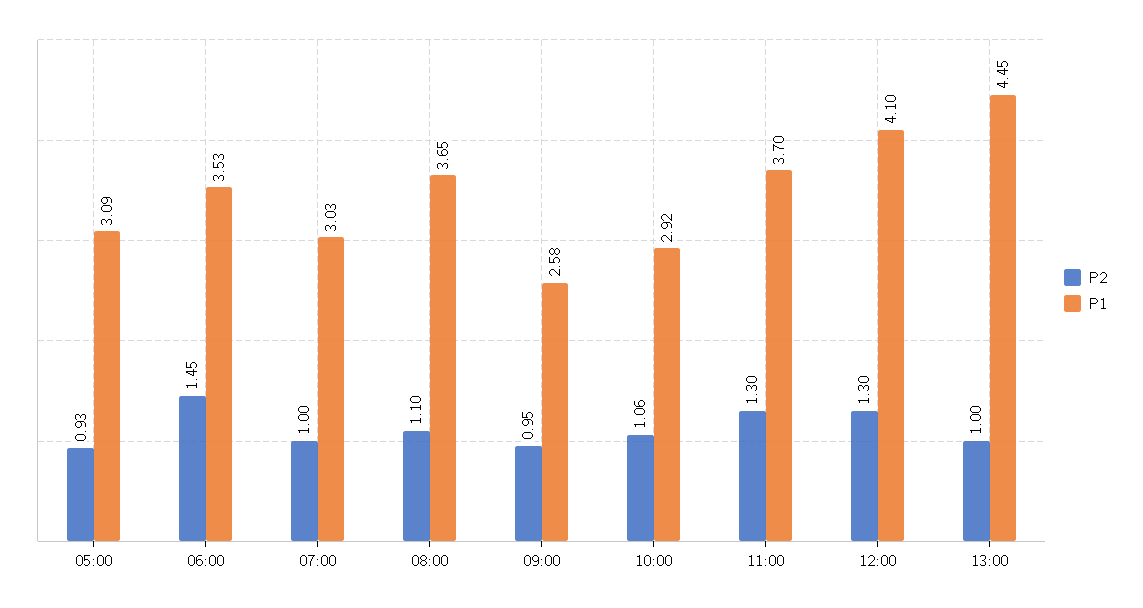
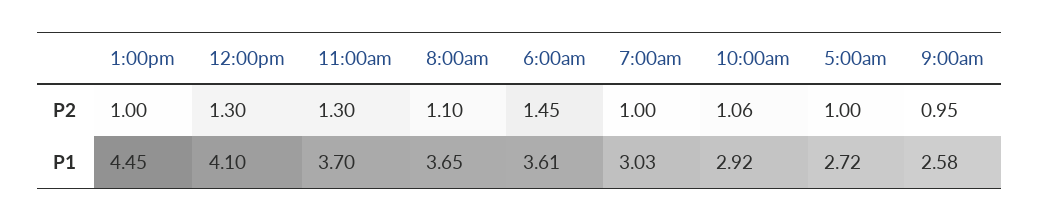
  {
    "P2": {
-     "05:00": 0.93,
+     "05:00": 1,
      "06:00": 1.45,
      "07:00": 1,
      "08:00": 1.1,
      "09:00": 0.95,
      "10:00": 1.06,
      "11:00": 1.3,
      "12:00": 1.3,
      "13:00": 1
    },
    "P1": {
-     "05:00": 3.09,
+     "05:00": 2.72,
-     "06:00": 3.53,
+     "06:00": 3.61,
      "07:00": 3.03,
      "08:00": 3.65,
      "09:00": 2.58,
      "10:00": 2.92,
      "11:00": 3.7,
      "12:00": 4.1,
      "13:00": 4.45
    }
  }

